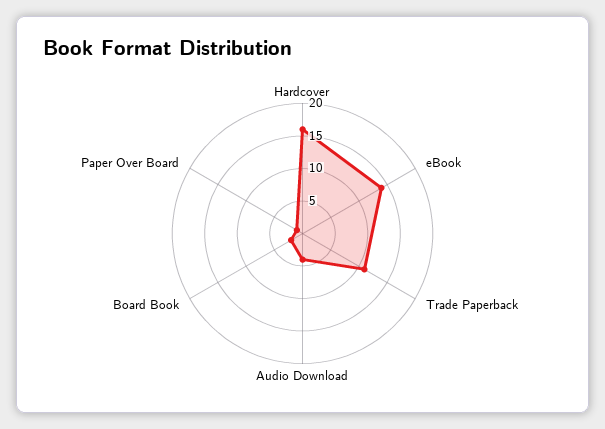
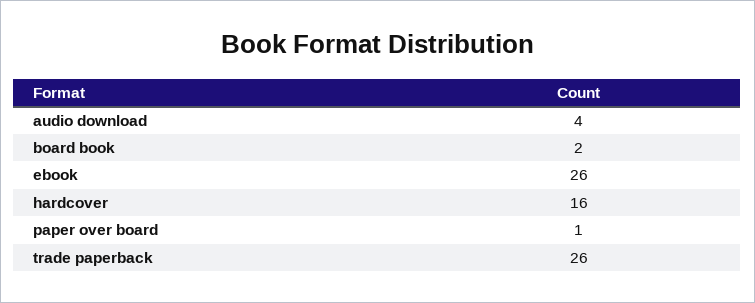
  {
    "Hardcover": 16,
-   "eBook": 15,
+   "eBook": 26,
-   "Trade Paperback": 10,
+   "Trade Paperback": 26,
    "Audio Download": 4,
    "Board Book": 2,
    "Paper Over Board": 1
  }

